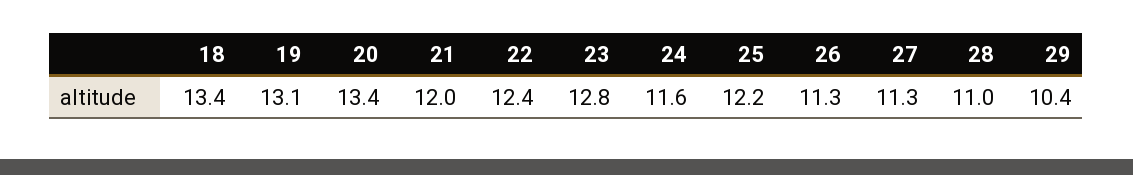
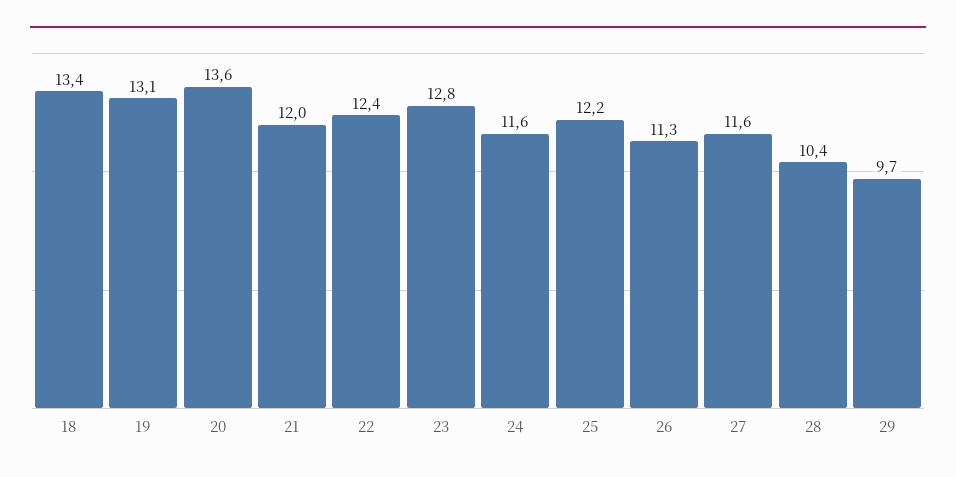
  {
    "18": 13.4,
    "19": 13.1,
-   "20": 13.4,
+   "20": 13.6,
    "21": 12,
    "22": 12.4,
    "23": 12.8,
    "24": 11.6,
    "25": 12.2,
    "26": 11.3,
-   "27": 11.3,
+   "27": 11.6,
-   "28": 11,
+   "28": 10.4,
-   "29": 10.4
+   "29": 9.7
  }

